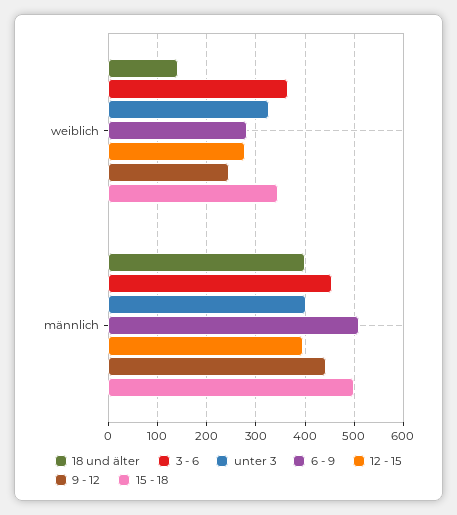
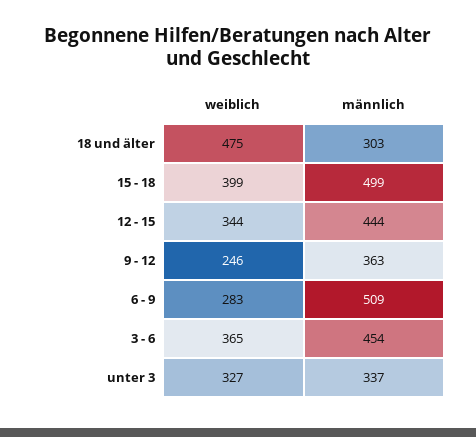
  {
    "18 und älter": {
-     "weiblich": 140,
+     "weiblich": 475,
-     "männlich": 400
+     "männlich": 303
    },
    "3 - 6": {
      "weiblich": 365,
      "männlich": 454
    },
    "unter 3": {
      "weiblich": 327,
-     "männlich": 400
+     "männlich": 337
    },
    "6 - 9": {
      "weiblich": 283,
      "männlich": 509
    },
    "12 - 15": {
-     "weiblich": 280,
+     "weiblich": 344,
-     "männlich": 400
+     "männlich": 444
    },
    "9 - 12": {
      "weiblich": 246,
-     "männlich": 440
+     "männlich": 363
    },
    "15 - 18": {
-     "weiblich": 340,
+     "weiblich": 399,
      "männlich": 499
    }
  }

